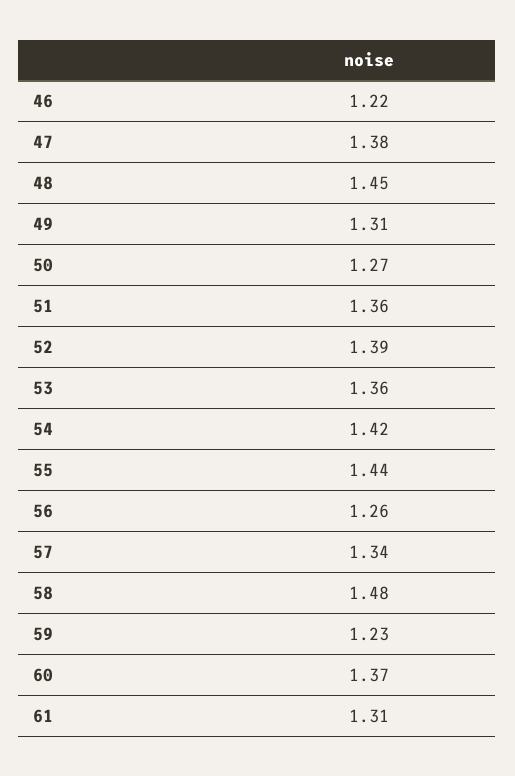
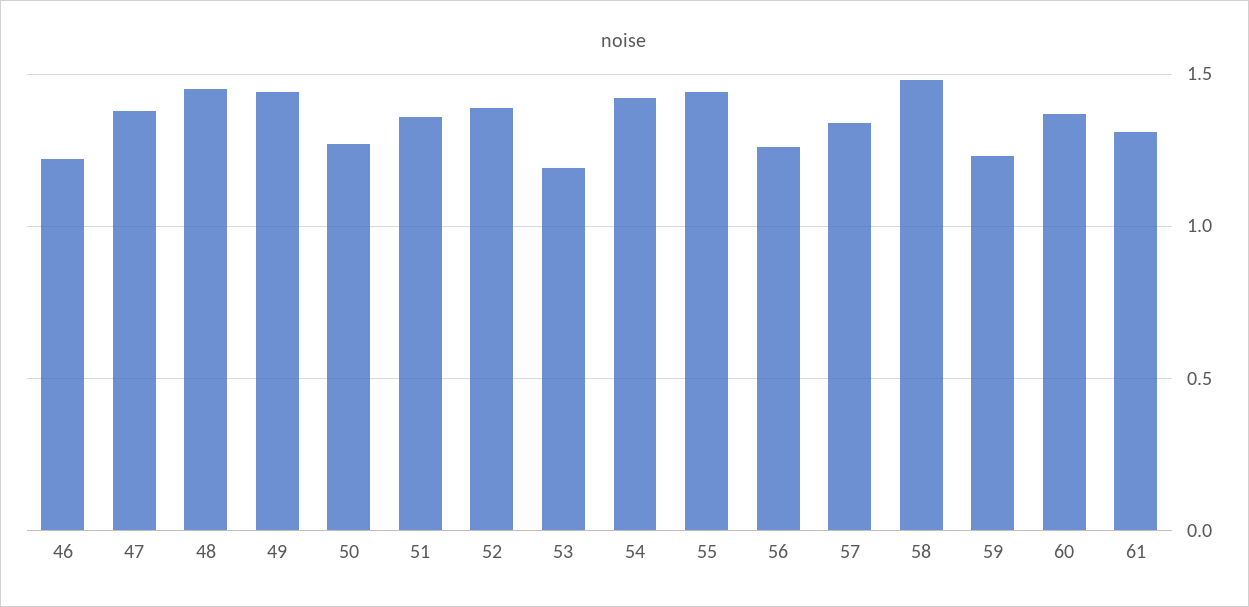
  {
    "46": 1.22,
    "47": 1.38,
    "48": 1.45,
-   "49": 1.31,
+   "49": 1.45,
    "50": 1.27,
    "51": 1.36,
    "52": 1.39,
-   "53": 1.36,
+   "53": 1.2,
    "54": 1.42,
    "55": 1.44,
    "56": 1.26,
    "57": 1.34,
    "58": 1.48,
    "59": 1.23,
    "60": 1.37,
    "61": 1.31
  }

